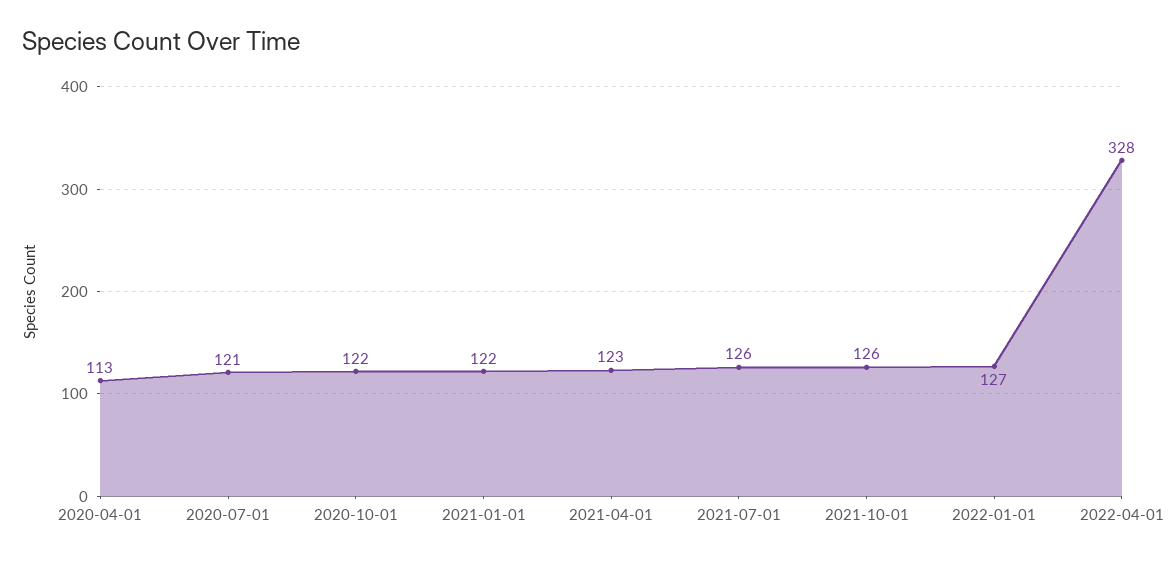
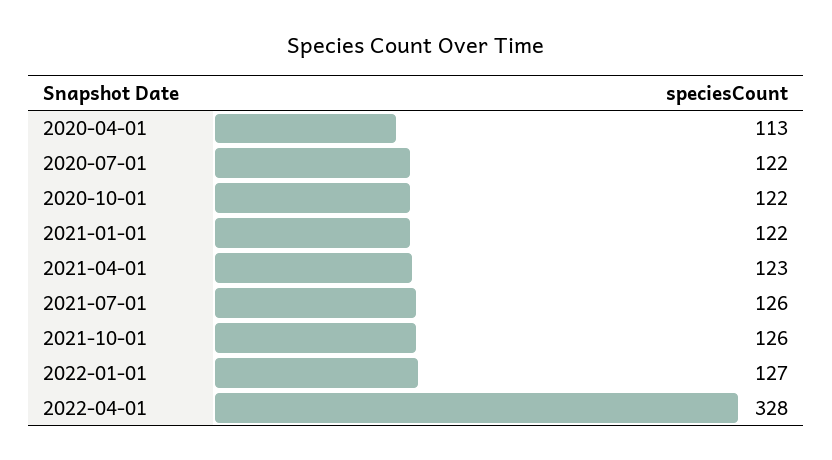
  {
    "2020-04-01": 113,
-   "2020-07-01": 121,
+   "2020-07-01": 122,
    "2020-10-01": 122,
    "2021-01-01": 122,
    "2021-04-01": 123,
    "2021-07-01": 126,
    "2021-10-01": 126,
    "2022-01-01": 127,
    "2022-04-01": 328
  }

